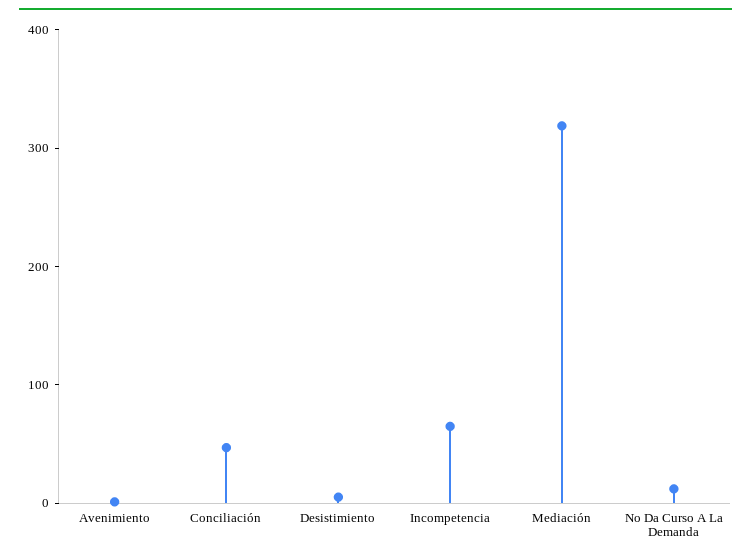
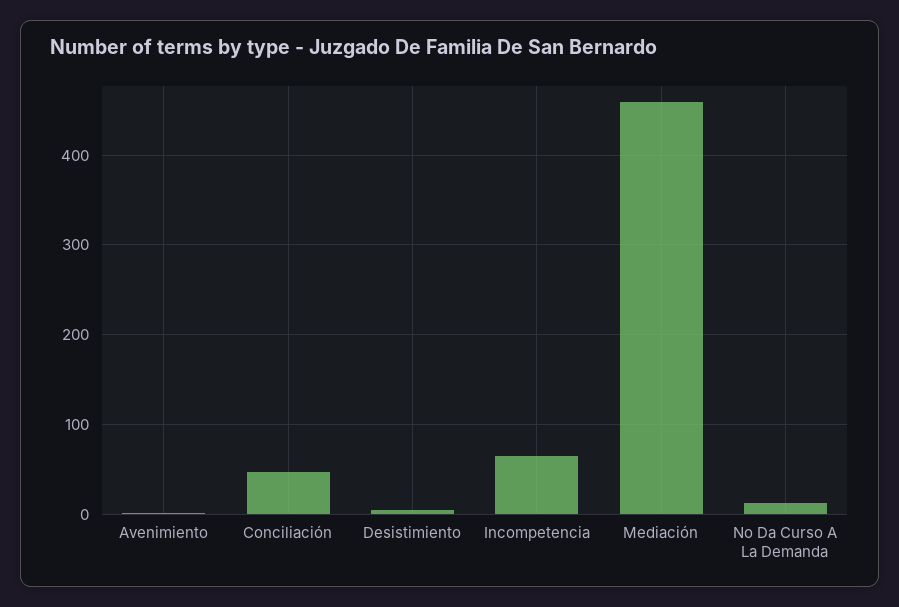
  {
    "Avenimiento": 0,
    "Conciliación": 50,
    "Desistimiento": 10,
    "Incompetencia": 70,
-   "Mediación": 320,
+   "Mediación": 460,
    "No Da Curso A La Demanda": 10
  }

